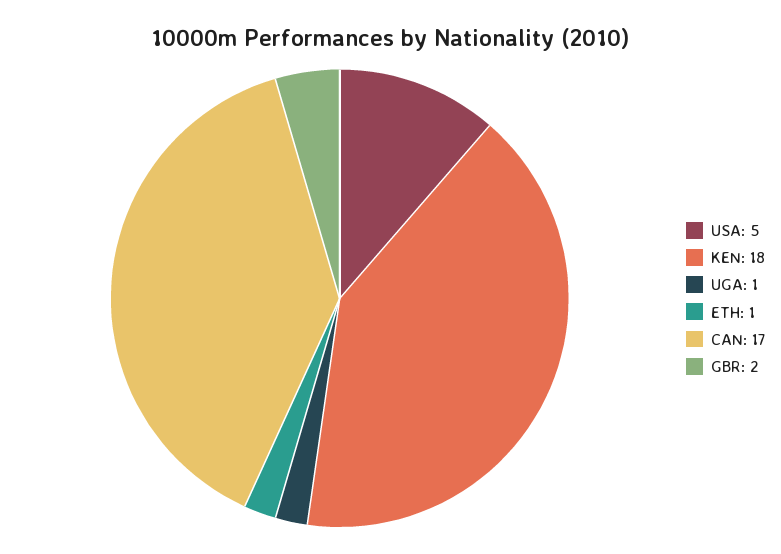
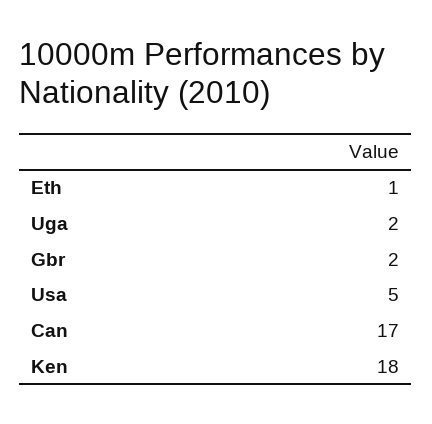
  {
    "USA": 5,
    "KEN": 18,
-   "UGA": 1,
+   "UGA": 2,
    "ETH": 1,
    "CAN": 17,
    "GBR": 2
  }

